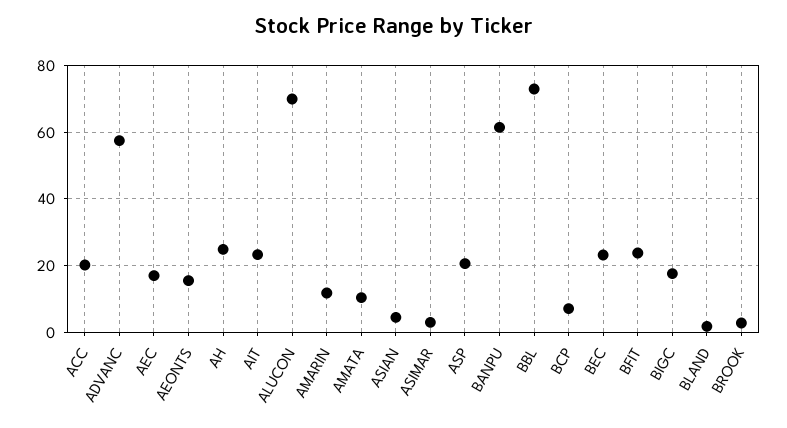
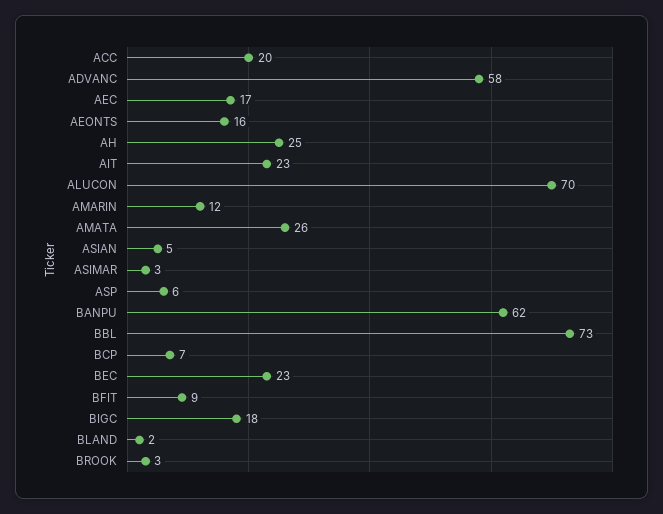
  {
    "ACC": 20,
    "ADVANC": 58,
    "AEC": 17,
    "AEONTS": 16,
    "AH": 25,
    "AIT": 23,
    "ALUCON": 70,
    "AMARIN": 12,
-   "AMATA": 10,
+   "AMATA": 26,
    "ASIAN": 5,
    "ASIMAR": 3,
-   "ASP": 20,
+   "ASP": 6,
    "BANPU": 62,
    "BBL": 73,
    "BCP": 7,
    "BEC": 23,
-   "BFIT": 24,
+   "BFIT": 9,
    "BIGC": 18,
    "BLAND": 2,
    "BROOK": 3
  }

